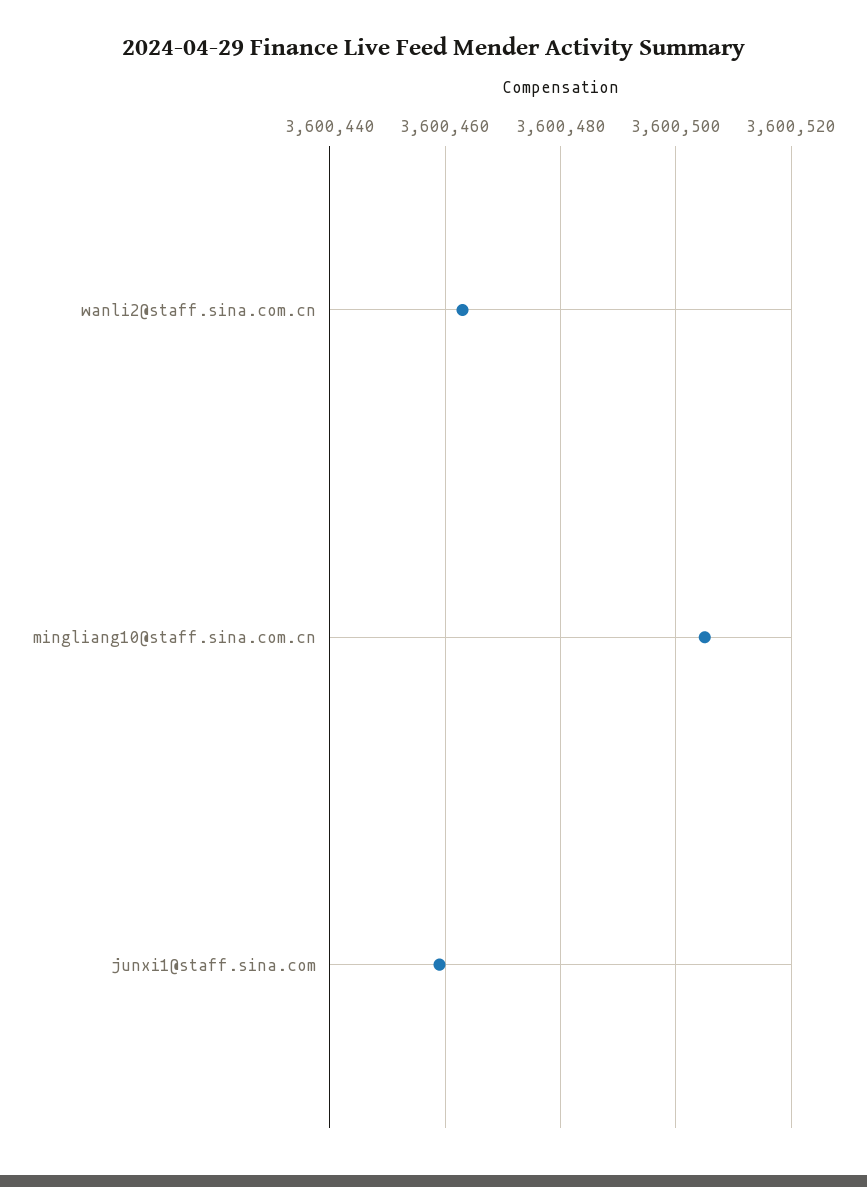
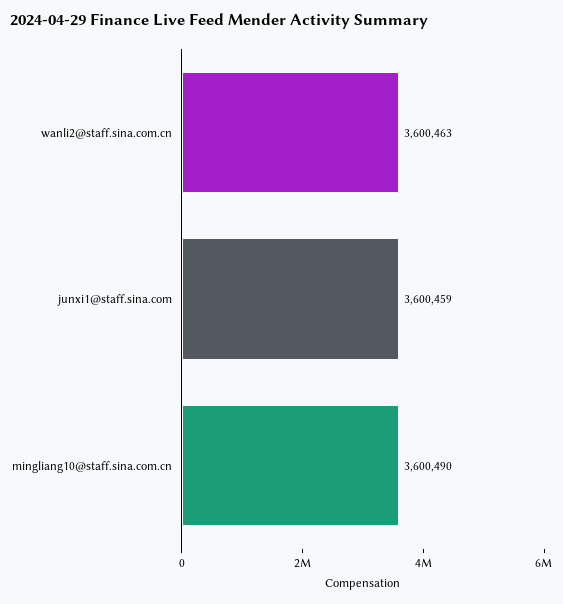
  {
    "wanli2@staff.sina.com.cn": 3600463,
-   "mingliang10@staff.sina.com.cn": 3600505,
+   "mingliang10@staff.sina.com.cn": 3600490,
    "junxi1@staff.sina.com": 3600459
  }

